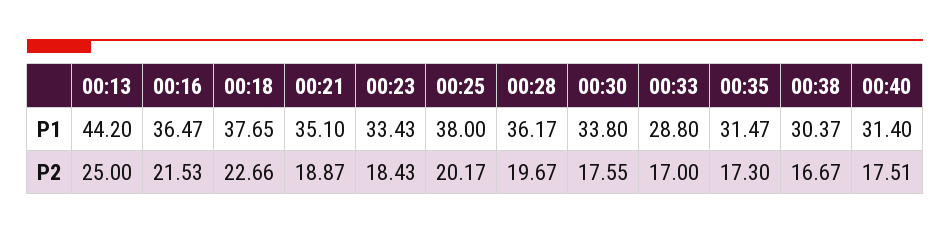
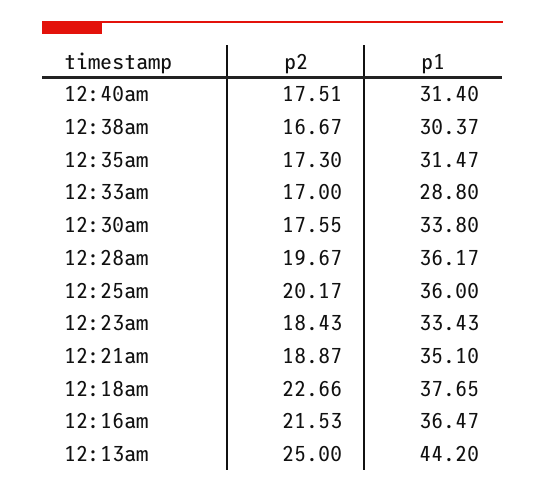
  {
    "00:13": {
      "P1": 44.2,
      "P2": 25
    },
    "00:16": {
      "P1": 36.47,
      "P2": 21.53
    },
    "00:18": {
      "P1": 37.65,
      "P2": 22.66
    },
    "00:21": {
      "P1": 35.1,
      "P2": 18.87
    },
    "00:23": {
      "P1": 33.43,
      "P2": 18.43
    },
    "00:25": {
-     "P1": 38,
+     "P1": 36,
      "P2": 20.17
    },
    "00:28": {
      "P1": 36.17,
      "P2": 19.67
    },
    "00:30": {
      "P1": 33.8,
      "P2": 17.55
    },
    "00:33": {
      "P1": 28.8,
      "P2": 17
    },
    "00:35": {
      "P1": 31.47,
      "P2": 17.3
    },
    "00:38": {
      "P1": 30.37,
      "P2": 16.67
    },
    "00:40": {
      "P1": 31.4,
      "P2": 17.51
    }
  }

